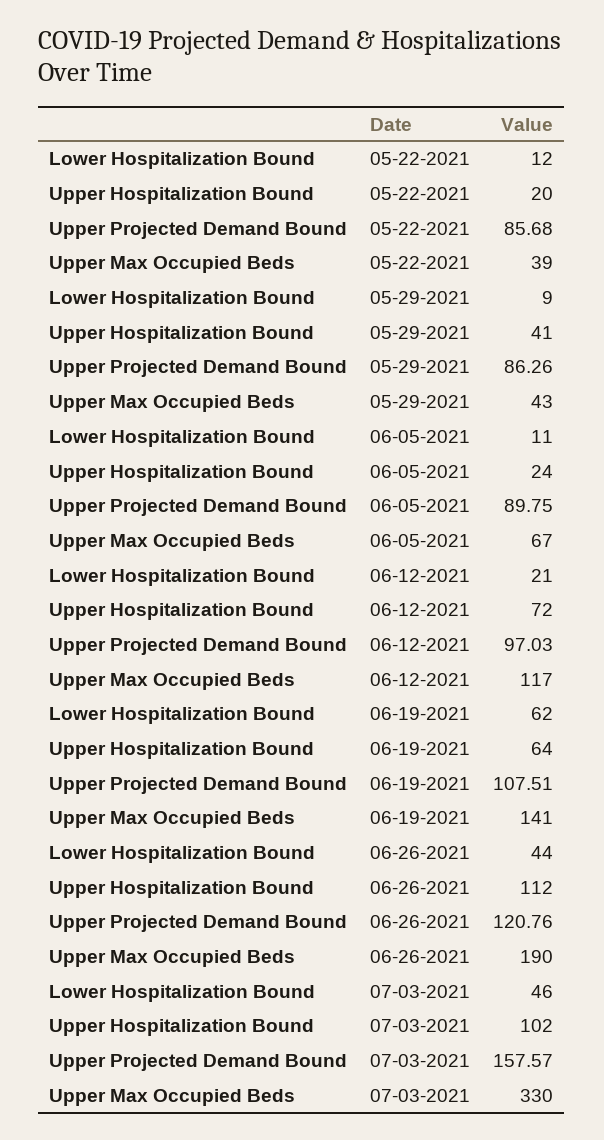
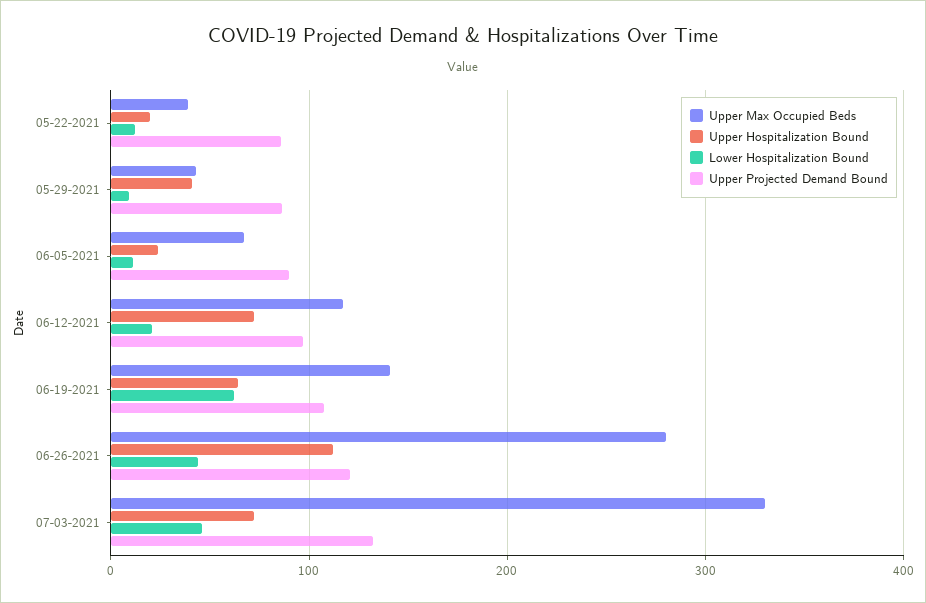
  {
    "Lower Hospitalization Bound": {
      "05-22-2021": 12,
      "05-29-2021": 9,
      "06-05-2021": 11,
      "06-12-2021": 21,
      "06-19-2021": 62,
      "06-26-2021": 44,
      "07-03-2021": 46
    },
    "Upper Hospitalization Bound": {
      "05-22-2021": 20,
      "05-29-2021": 41,
      "06-05-2021": 24,
      "06-12-2021": 72,
      "06-19-2021": 64,
      "06-26-2021": 112,
-     "07-03-2021": 102
+     "07-03-2021": 70
    },
    "Upper Projected Demand Bound": {
      "05-22-2021": 85.68,
      "05-29-2021": 86.26,
      "06-05-2021": 89.75,
      "06-12-2021": 97.03,
      "06-19-2021": 107.51,
      "06-26-2021": 120.76,
-     "07-03-2021": 157.57
+     "07-03-2021": 130
    },
    "Upper Max Occupied Beds": {
      "05-22-2021": 39,
      "05-29-2021": 43,
      "06-05-2021": 67,
      "06-12-2021": 117,
      "06-19-2021": 141,
-     "06-26-2021": 190,
+     "06-26-2021": 280,
      "07-03-2021": 330
    }
  }

